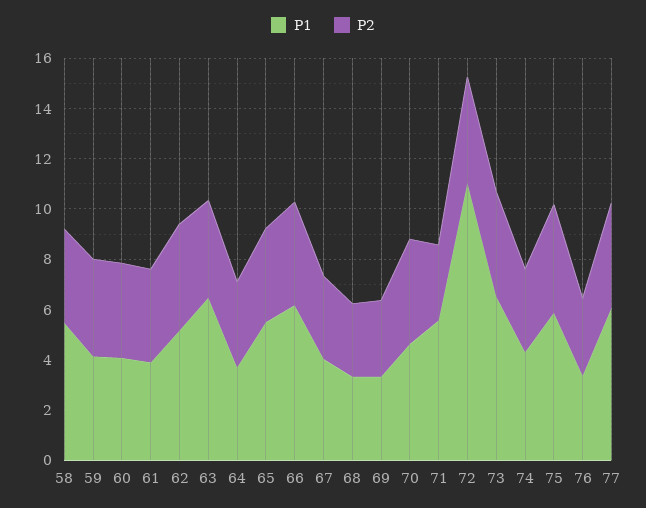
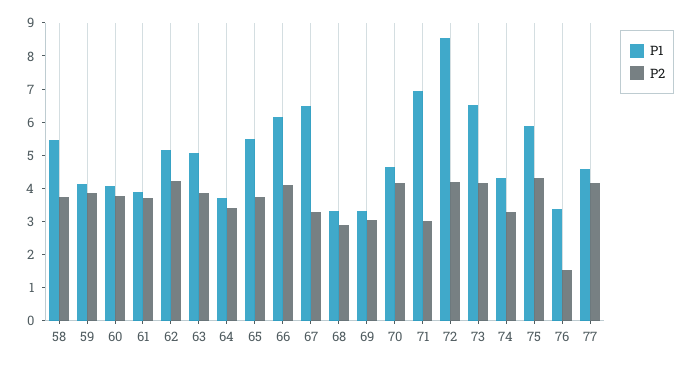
  {
    "P1": {
      "58": 5.5,
      "59": 4.25,
      "60": 4,
      "61": 4,
      "62": 5.25,
-     "63": 6.5,
+     "63": 5,
      "64": 3.75,
      "65": 5.5,
      "66": 6.25,
-     "67": 4,
+     "67": 6.5,
      "68": 3.25,
      "69": 3.25,
      "70": 4.75,
-     "71": 5.5,
+     "71": 7,
-     "72": 11,
+     "72": 8.5,
      "73": 6.5,
      "74": 4.25,
      "75": 5.75,
      "76": 3.25,
-     "77": 6
+     "77": 4.5
    },
    "P2": {
      "58": 3.75,
      "59": 3.75,
      "60": 3.75,
      "61": 3.75,
      "62": 4.25,
      "63": 3.75,
      "64": 3.5,
      "65": 3.75,
      "66": 4,
      "67": 3.25,
      "68": 3,
      "69": 3,
      "70": 4.25,
      "71": 3,
      "72": 4.25,
      "73": 4.25,
      "74": 3.25,
      "75": 4.25,
-     "76": 3,
+     "76": 1.5,
      "77": 4.25
    }
  }

